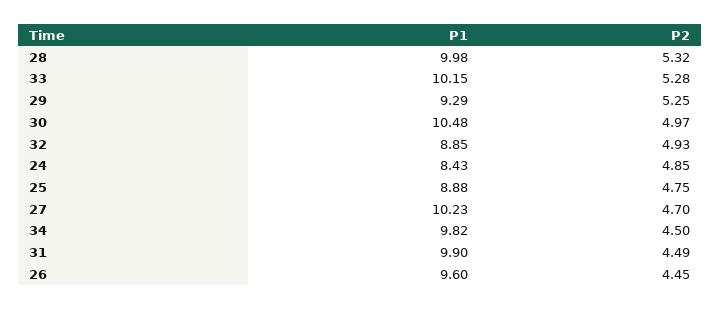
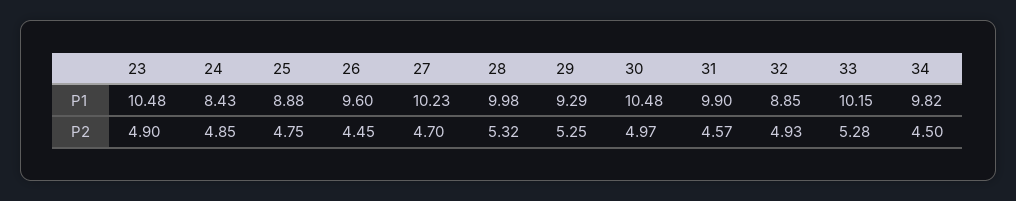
  {
    "P1": {
      "28": 9.98,
      "33": 10.15,
      "29": 9.29,
      "30": 10.48,
      "32": 8.85,
      "24": 8.43,
      "25": 8.88,
      "27": 10.23,
      "34": 9.82,
      "31": 9.9,
-     "26": 9.6
+     "26": 9.6,
+     "23": 10.48
    },
    "P2": {
      "28": 5.32,
      "33": 5.28,
      "29": 5.25,
      "30": 4.97,
      "32": 4.93,
      "24": 4.85,
      "25": 4.75,
      "27": 4.7,
      "34": 4.5,
-     "31": 4.49,
+     "31": 4.57,
-     "26": 4.45
+     "26": 4.45,
+     "23": 4.9
    }
  }

